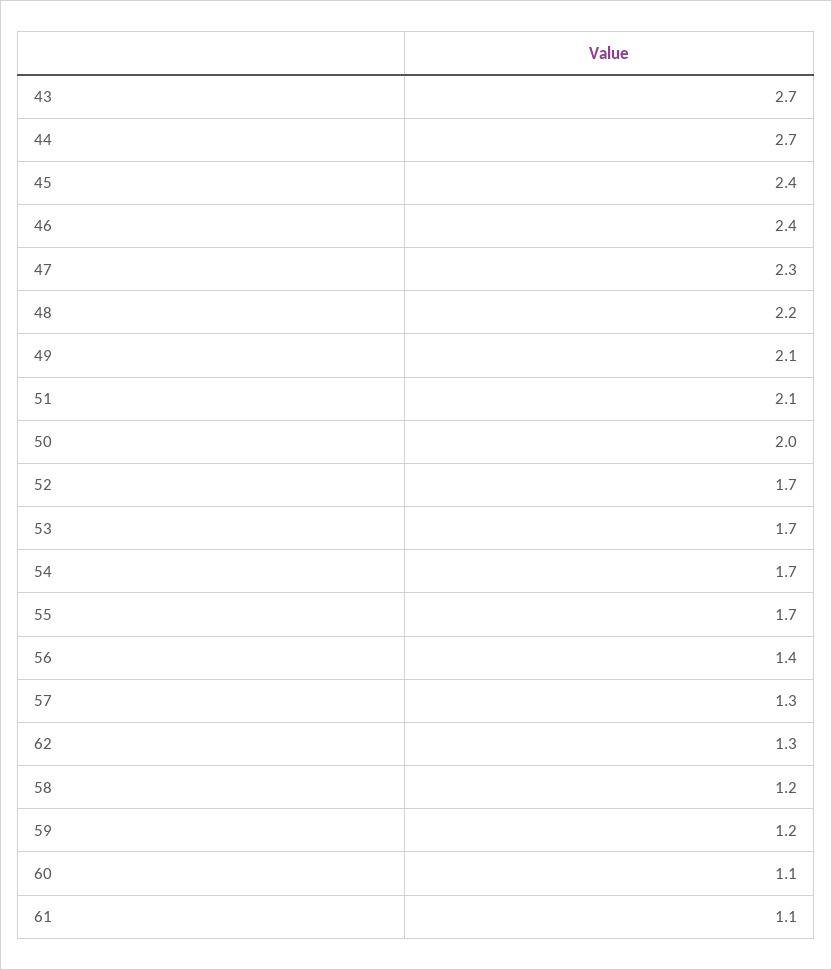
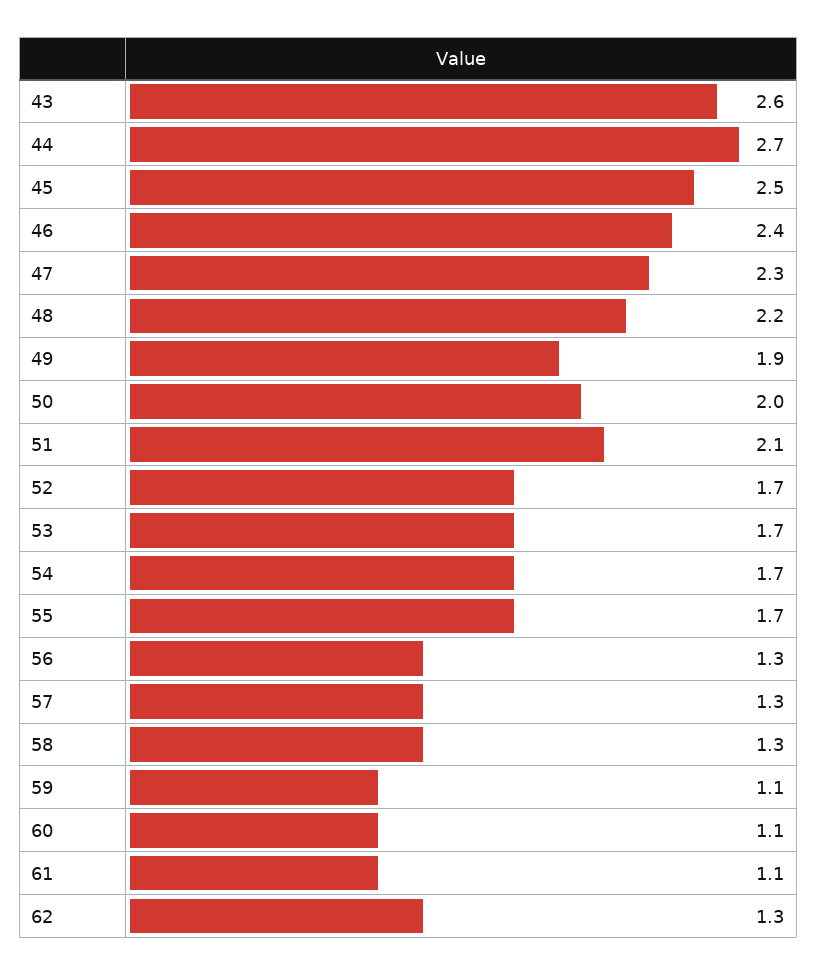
  {
-   "43": 2.7,
+   "43": 2.6,
    "44": 2.7,
-   "45": 2.4,
+   "45": 2.5,
    "46": 2.4,
    "47": 2.3,
    "48": 2.2,
-   "49": 2.1,
+   "49": 1.9,
    "51": 2.1,
    "50": 2,
    "52": 1.7,
    "53": 1.7,
    "54": 1.7,
    "55": 1.7,
-   "56": 1.4,
+   "56": 1.3,
    "57": 1.3,
    "62": 1.3,
-   "58": 1.2,
+   "58": 1.3,
-   "59": 1.2,
+   "59": 1.1,
    "60": 1.1,
    "61": 1.1
  }

